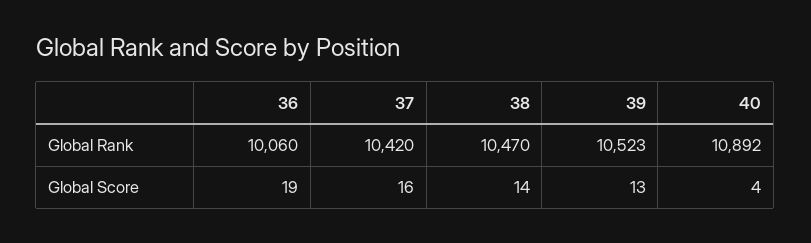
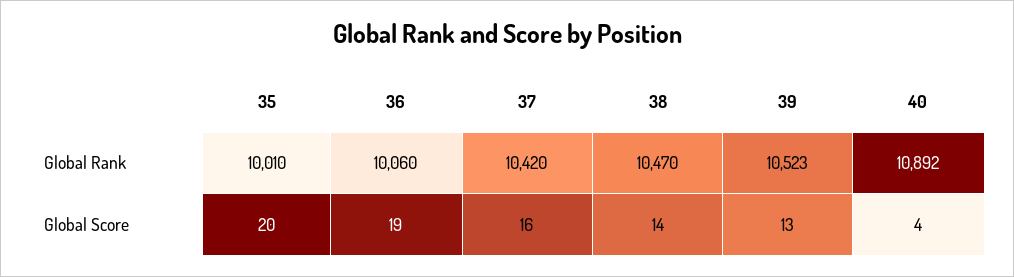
  {
    "36": {
      "Global Rank": 10060,
      "Global Score": 19
    },
    "37": {
      "Global Rank": 10420,
      "Global Score": 16
    },
    "38": {
      "Global Rank": 10470,
      "Global Score": 14
    },
    "39": {
      "Global Rank": 10523,
      "Global Score": 13
    },
    "40": {
      "Global Rank": 10892,
      "Global Score": 4
-   }
+   },
+   "35": {
+     "Global Rank": 10010,
+     "Global Score": 20
+   }
  }

